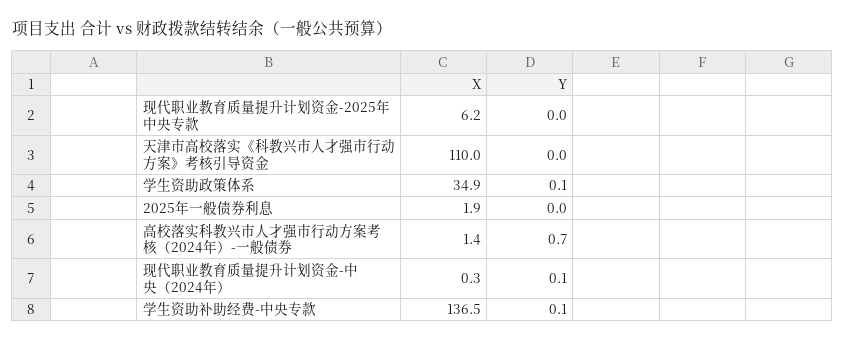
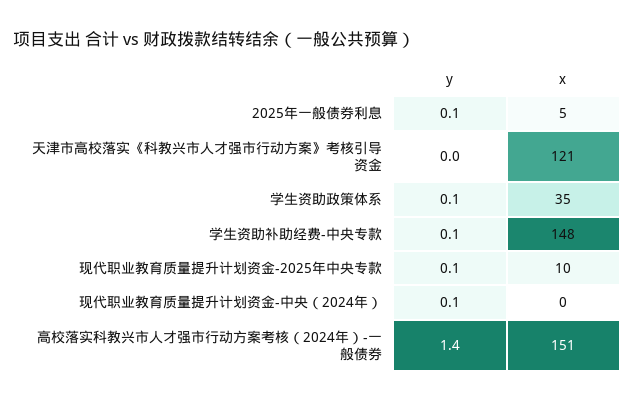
  {
    "X": {
-     "现代职业教育质量提升计划资金-2025年中央专款": 6.2,
+     "现代职业教育质量提升计划资金-2025年中央专款": 10,
-     "天津市高校落实《科教兴市人才强市行动方案》考核引导资金": 110,
+     "天津市高校落实《科教兴市人才强市行动方案》考核引导资金": 121,
      "学生资助政策体系": 34.9,
-     "2025年一般债券利息": 1.9,
+     "2025年一般债券利息": 5,
-     "高校落实科教兴市人才强市行动方案考核（2024年）-一般债券": 1.4,
+     "高校落实科教兴市人才强市行动方案考核（2024年）-一般债券": 151,
      "现代职业教育质量提升计划资金-中央（2024年）": 0.3,
-     "学生资助补助经费-中央专款": 136.5
+     "学生资助补助经费-中央专款": 148
    },
    "Y": {
-     "现代职业教育质量提升计划资金-2025年中央专款": 0,
+     "现代职业教育质量提升计划资金-2025年中央专款": 0.1,
      "天津市高校落实《科教兴市人才强市行动方案》考核引导资金": 0,
      "学生资助政策体系": 0.1,
-     "2025年一般债券利息": 0,
+     "2025年一般债券利息": 0.1,
-     "高校落实科教兴市人才强市行动方案考核（2024年）-一般债券": 0.7,
+     "高校落实科教兴市人才强市行动方案考核（2024年）-一般债券": 1.4,
      "现代职业教育质量提升计划资金-中央（2024年）": 0.1,
      "学生资助补助经费-中央专款": 0.1
    }
  }

